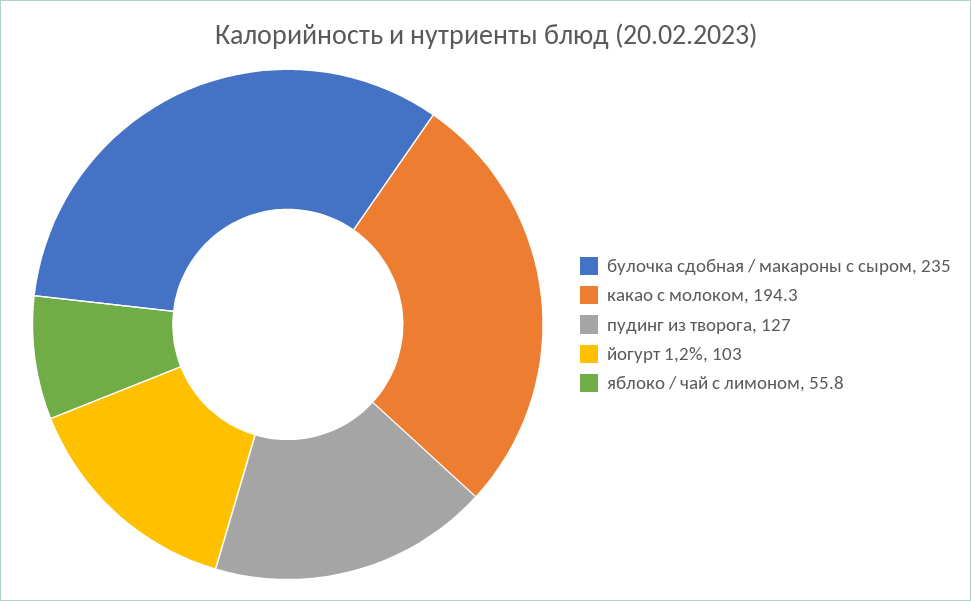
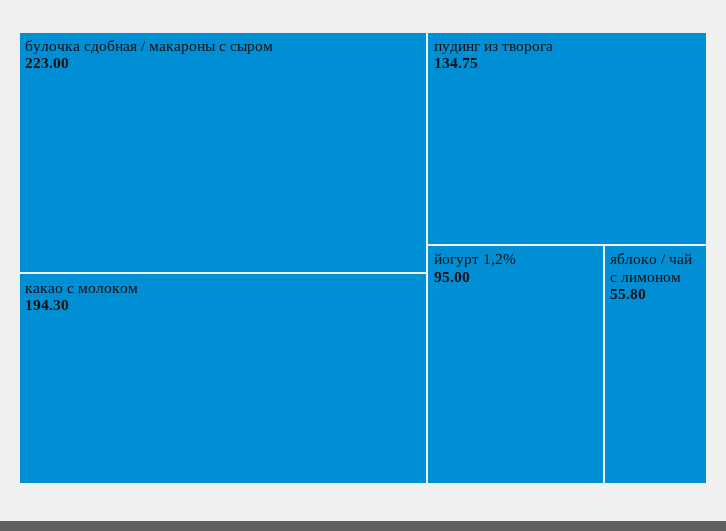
  {
-   "булочка сдобная / макароны с сыром": 235,
+   "булочка сдобная / макароны с сыром": 223,
    "какао с молоком": 194.3,
-   "пудинг из творога": 127,
+   "пудинг из творога": 134.75,
-   "йогурт 1,2%": 103,
+   "йогурт 1,2%": 95,
    "яблоко / чай с лимоном": 55.8
  }

